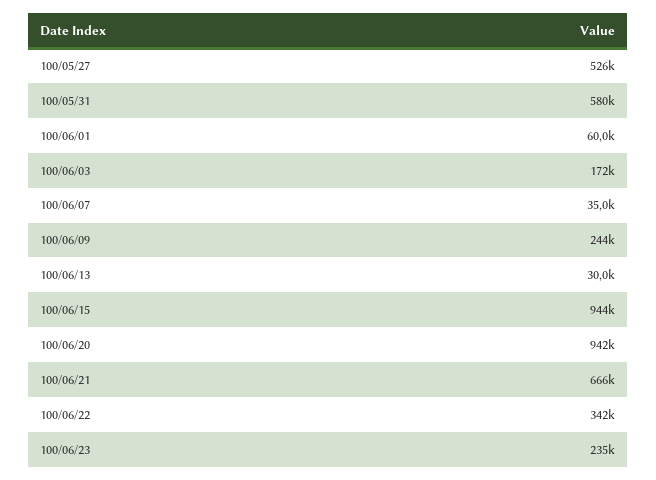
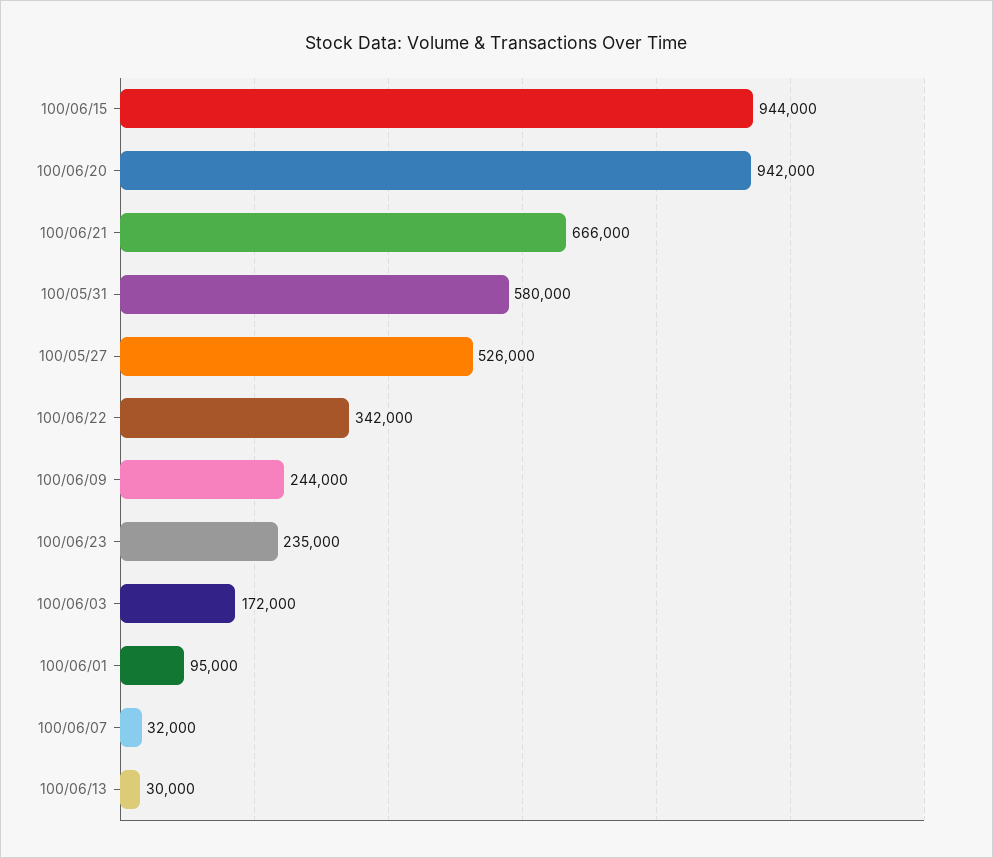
  {
    "100/05/27": 526000,
    "100/05/31": 580000,
-   "100/06/01": 60000,
+   "100/06/01": 95000,
    "100/06/03": 172000,
-   "100/06/07": 35000,
+   "100/06/07": 32000,
    "100/06/09": 244000,
    "100/06/13": 30000,
    "100/06/15": 944000,
    "100/06/20": 942000,
    "100/06/21": 666000,
    "100/06/22": 342000,
    "100/06/23": 235000
  }

